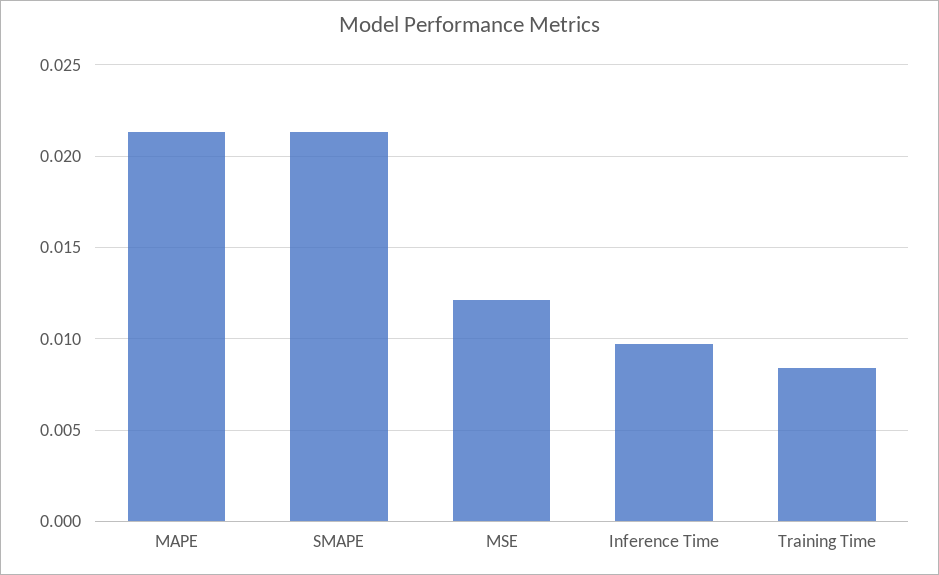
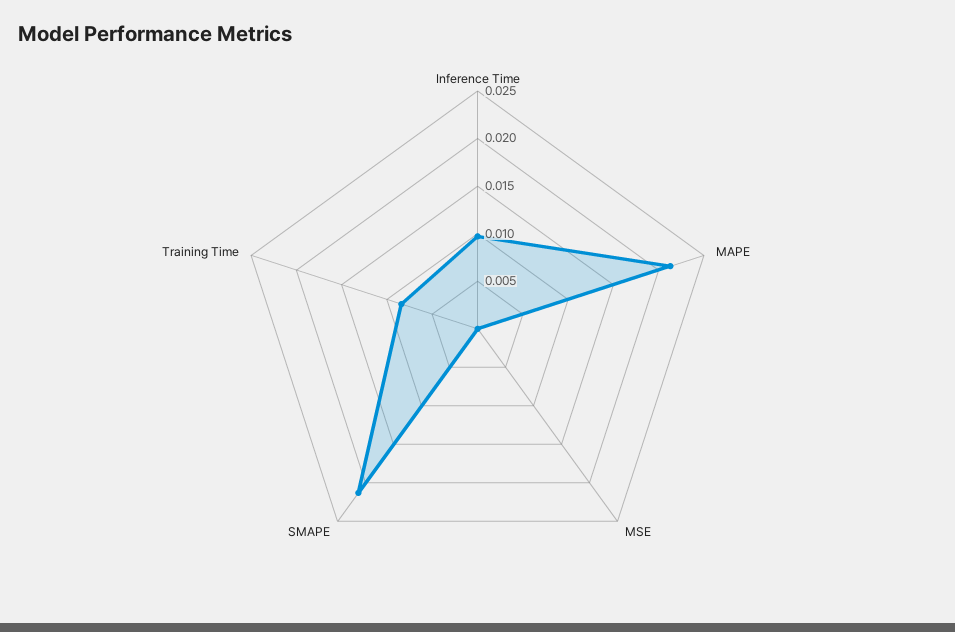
  {
    "MAPE": 0.0215,
    "SMAPE": 0.0215,
-   "MSE": 0.012,
+   "MSE": 0,
    "Inference Time": 0.0095,
    "Training Time": 0.0085
  }

